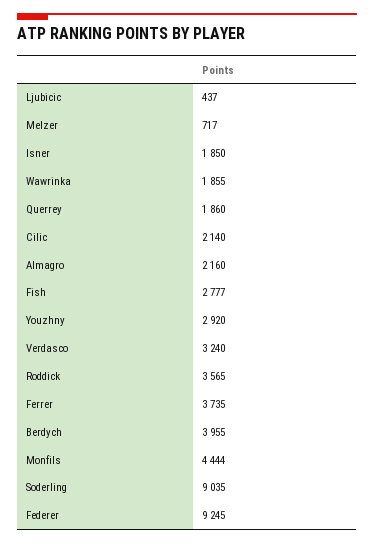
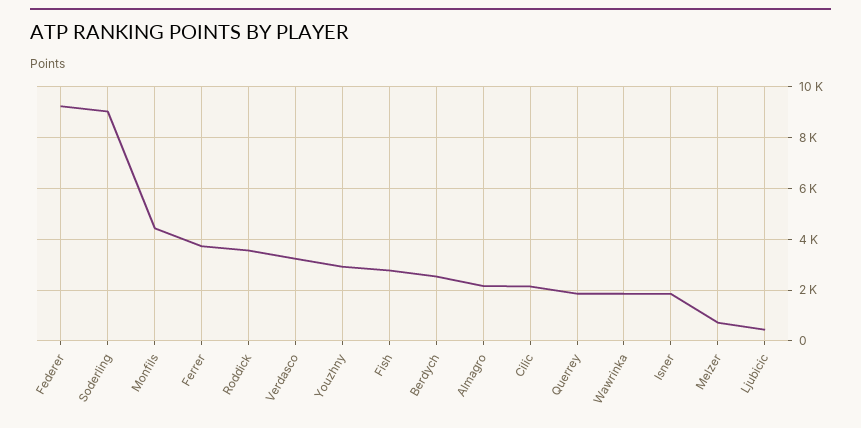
  {
    "Ljubicic": 437,
    "Melzer": 717,
    "Isner": 1850,
    "Wawrinka": 1855,
    "Querrey": 1860,
    "Cilic": 2140,
    "Almagro": 2160,
    "Fish": 2777,
    "Youzhny": 2920,
    "Verdasco": 3240,
    "Roddick": 3565,
    "Ferrer": 3735,
-   "Berdych": 3955,
+   "Berdych": 2500,
    "Monfils": 4444,
    "Soderling": 9035,
    "Federer": 9245
  }

